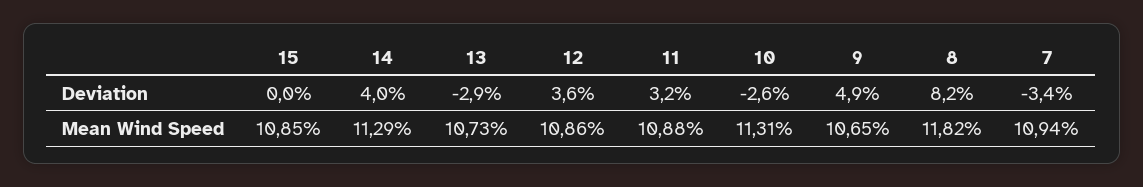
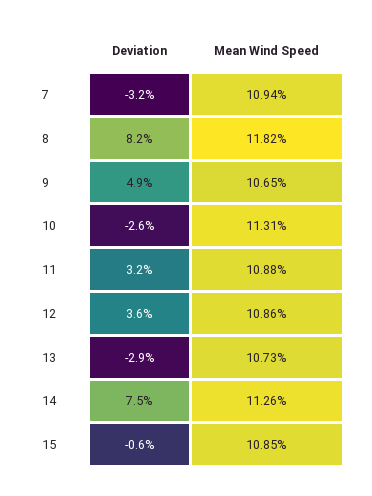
  {
    "15": {
-     "Deviation": 0,
+     "Deviation": -0.6,
      "Mean Wind Speed": 10.85
    },
    "14": {
-     "Deviation": 4,
+     "Deviation": 7.5,
-     "Mean Wind Speed": 11.29
+     "Mean Wind Speed": 11.26
    },
    "13": {
      "Deviation": -2.9,
      "Mean Wind Speed": 10.73
    },
    "12": {
      "Deviation": 3.6,
      "Mean Wind Speed": 10.86
    },
    "11": {
      "Deviation": 3.2,
      "Mean Wind Speed": 10.88
    },
    "10": {
      "Deviation": -2.6,
      "Mean Wind Speed": 11.31
    },
    "9": {
      "Deviation": 4.9,
      "Mean Wind Speed": 10.65
    },
    "8": {
      "Deviation": 8.2,
      "Mean Wind Speed": 11.82
    },
    "7": {
-     "Deviation": -3.4,
+     "Deviation": -3.2,
      "Mean Wind Speed": 10.94
    }
  }

